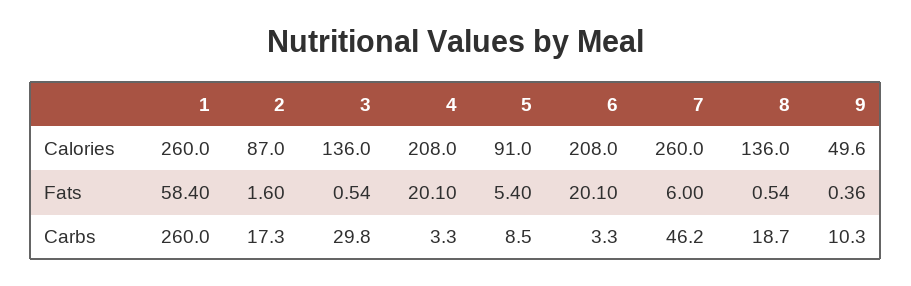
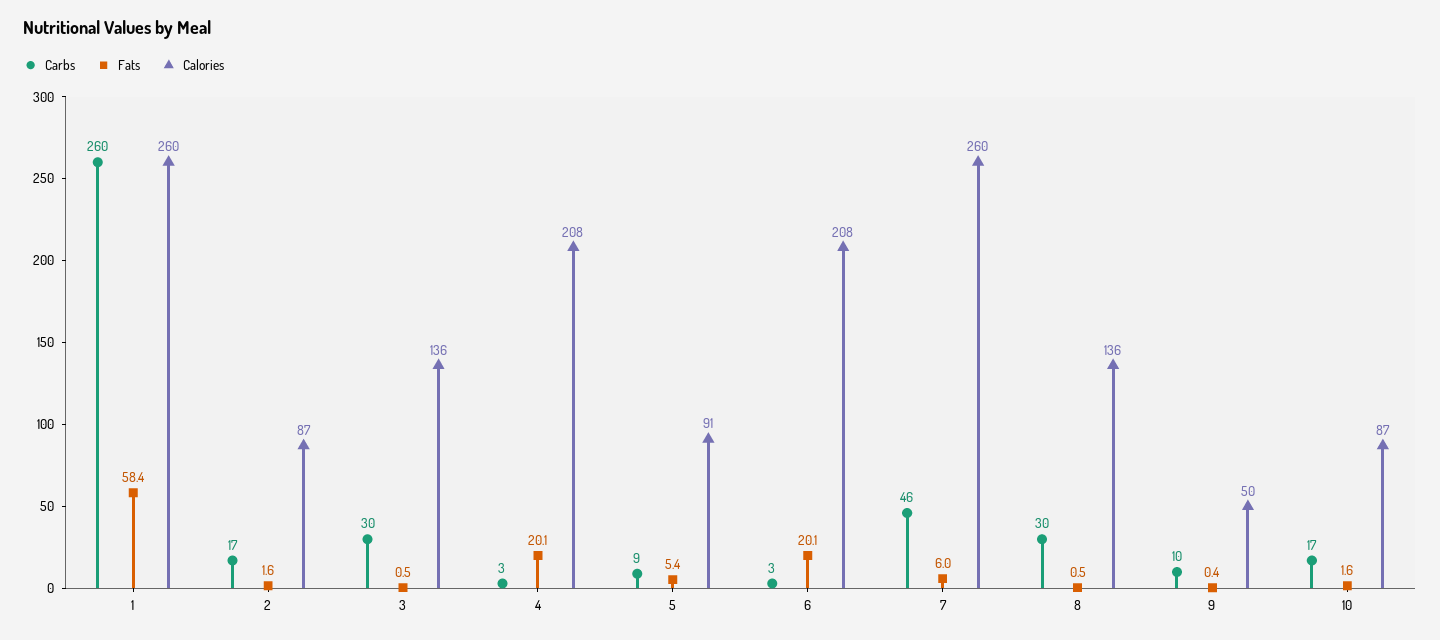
  {
    "Calories": {
      "1": 260,
      "2": 87,
      "3": 136,
      "4": 208,
      "5": 91,
      "6": 208,
      "7": 260,
      "8": 136,
-     "9": 49.6
+     "9": 49.6,
+     "10": 87
    },
    "Fats": {
      "1": 58.4,
      "2": 1.6,
      "3": 0.54,
      "4": 20.1,
      "5": 5.4,
      "6": 20.1,
      "7": 6,
      "8": 0.54,
-     "9": 0.36
+     "9": 0.36,
+     "10": 1.6
    },
    "Carbs": {
      "1": 260,
      "2": 17.3,
      "3": 29.8,
      "4": 3.3,
      "5": 8.5,
      "6": 3.3,
      "7": 46.2,
-     "8": 18.7,
+     "8": 30,
-     "9": 10.3
+     "9": 10.3,
+     "10": 17
    }
  }

